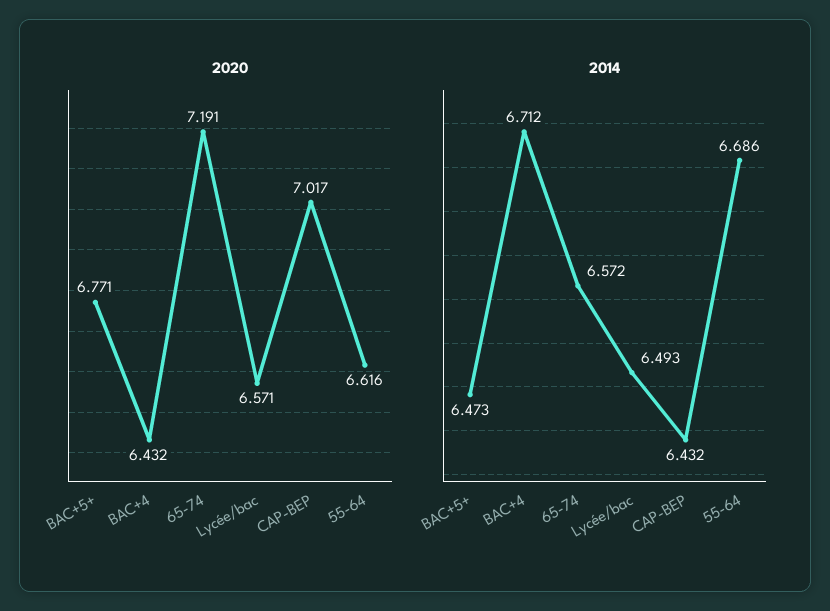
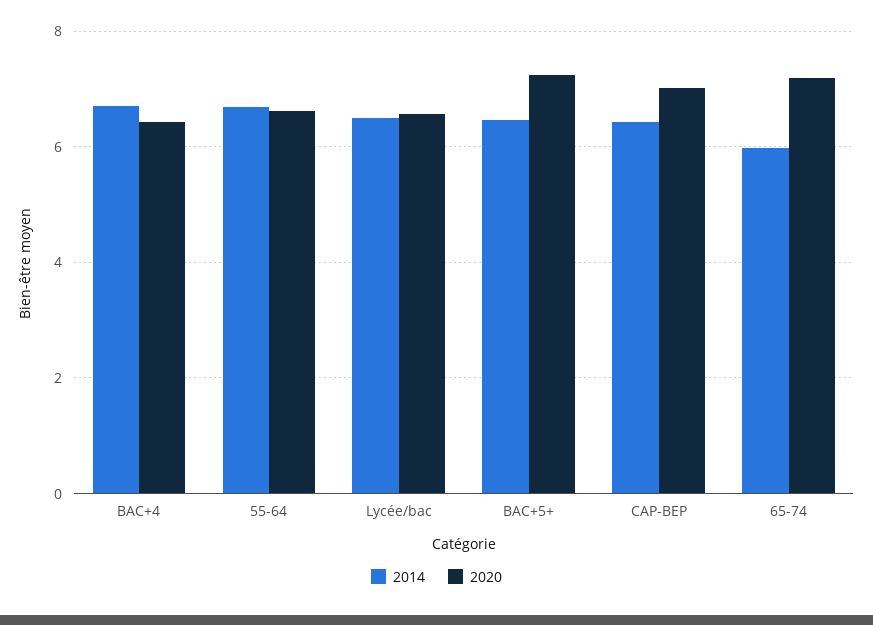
  {
    "2020": {
-     "BAC+5+": 6.771,
+     "BAC+5+": 7.2,
      "BAC+4": 6.432,
      "65-74": 7.191,
      "Lycée/bac": 6.571,
      "CAP-BEP": 7.017,
      "55-64": 6.616
    },
    "2014": {
      "BAC+5+": 6.473,
      "BAC+4": 6.712,
-     "65-74": 6.572,
+     "65-74": 6,
      "Lycée/bac": 6.493,
      "CAP-BEP": 6.432,
      "55-64": 6.686
    }
  }

